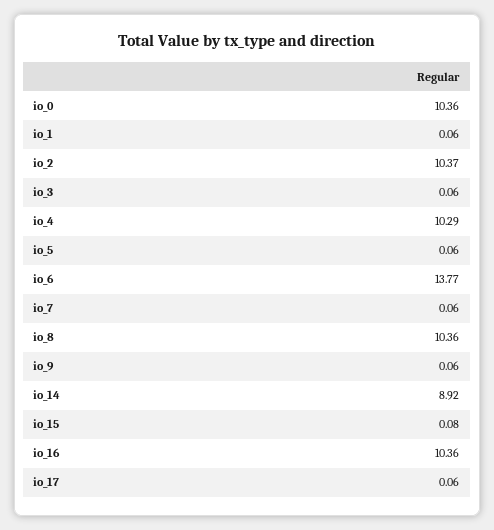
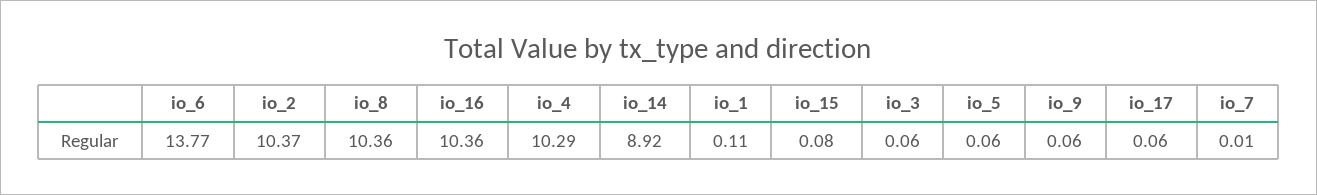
  {
-   "io_0": 10.36,
-   "io_1": 0.06,
+   "io_1": 0.11,
    "io_2": 10.37,
    "io_3": 0.06,
    "io_4": 10.29,
    "io_5": 0.06,
    "io_6": 13.77,
-   "io_7": 0.06,
+   "io_7": 0.01,
    "io_8": 10.36,
    "io_9": 0.06,
    "io_14": 8.92,
    "io_15": 0.08,
    "io_16": 10.36,
    "io_17": 0.06
  }

